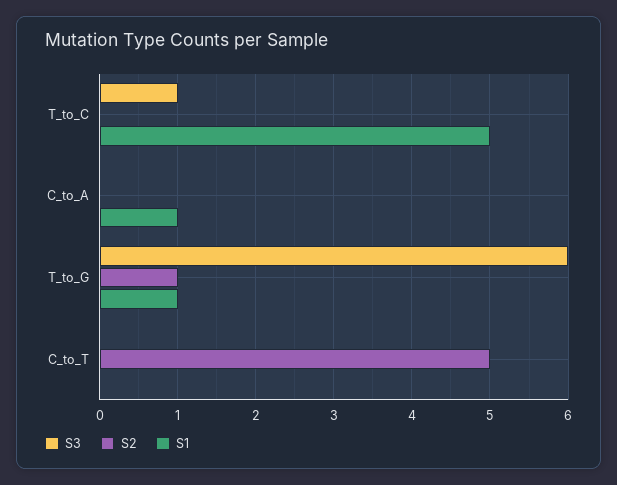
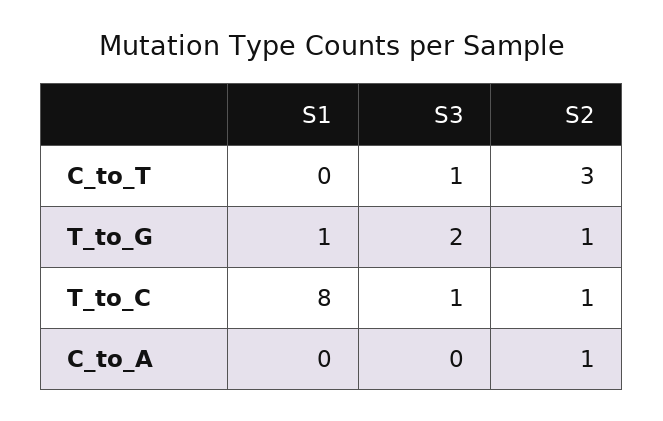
  {
    "S3": {
      "T_to_C": 1,
      "C_to_A": 0,
-     "T_to_G": 6,
+     "T_to_G": 2,
-     "C_to_T": 0
+     "C_to_T": 1
    },
    "S2": {
-     "T_to_C": 0,
+     "T_to_C": 1,
-     "C_to_A": 0,
+     "C_to_A": 1,
      "T_to_G": 1,
-     "C_to_T": 5
+     "C_to_T": 3
    },
    "S1": {
-     "T_to_C": 5,
+     "T_to_C": 8,
-     "C_to_A": 1,
+     "C_to_A": 0,
      "T_to_G": 1,
      "C_to_T": 0
    }
  }

